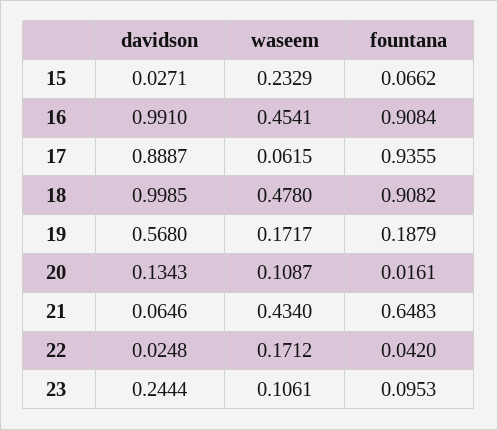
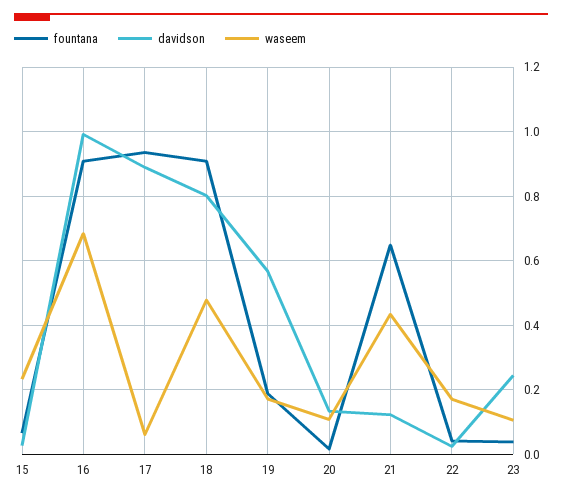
  {
    "davidson": {
      "15": 0.0271,
      "16": 0.991,
      "17": 0.8887,
-     "18": 0.9985,
+     "18": 0.8,
      "19": 0.568,
      "20": 0.1343,
-     "21": 0.0646,
+     "21": 0.12,
      "22": 0.0248,
      "23": 0.2444
    },
    "waseem": {
      "15": 0.2329,
-     "16": 0.4541,
+     "16": 0.68,
      "17": 0.0615,
      "18": 0.478,
      "19": 0.1717,
      "20": 0.1087,
      "21": 0.434,
      "22": 0.1712,
      "23": 0.1061
    },
    "fountana": {
      "15": 0.0662,
      "16": 0.9084,
      "17": 0.9355,
      "18": 0.9082,
      "19": 0.1879,
      "20": 0.0161,
      "21": 0.6483,
      "22": 0.042,
-     "23": 0.0953
+     "23": 0.04
    }
  }

